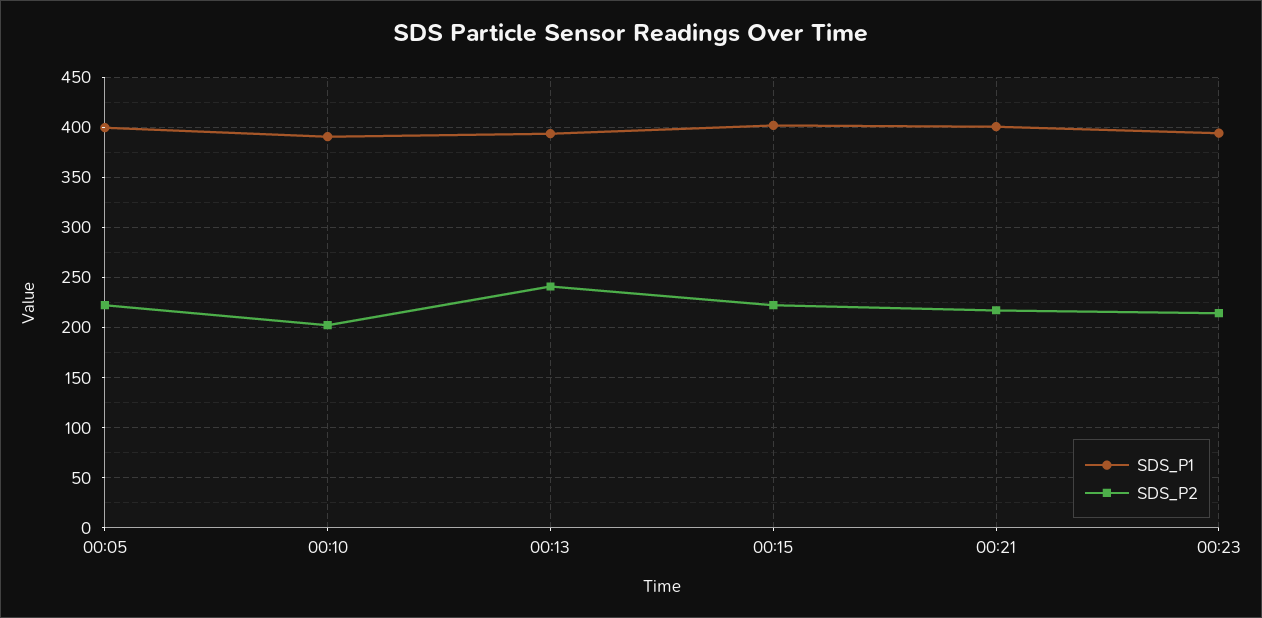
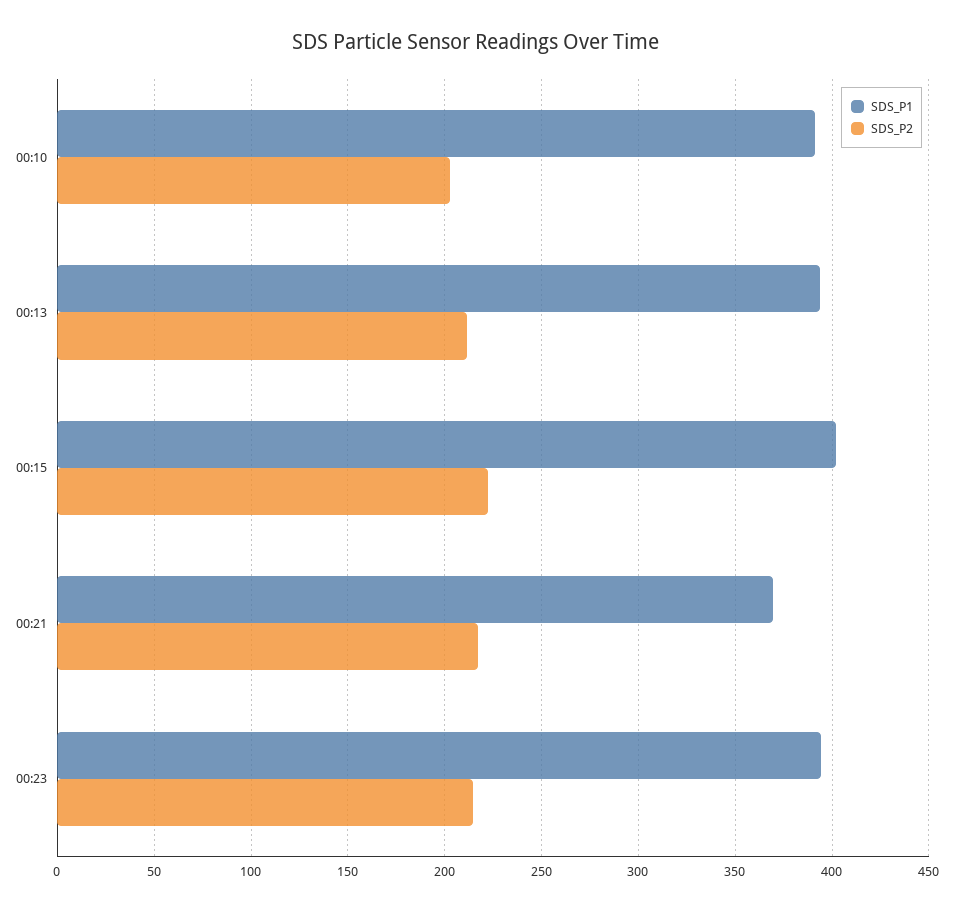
  {
    "SDS_P1": {
-     "00:05": 400,
      "00:10": 390,
      "00:13": 395,
      "00:15": 400,
-     "00:21": 400,
+     "00:21": 370,
      "00:23": 395
    },
    "SDS_P2": {
-     "00:05": 220,
      "00:10": 205,
-     "00:13": 240,
+     "00:13": 210,
      "00:15": 225,
      "00:21": 215,
      "00:23": 215
    }
  }

